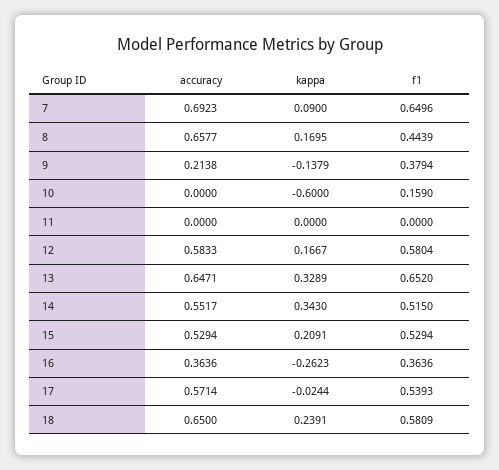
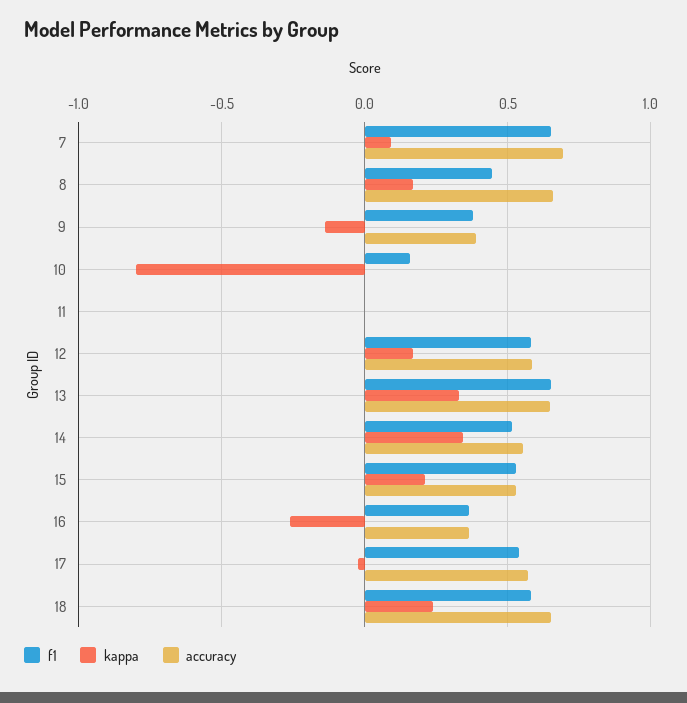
  {
    "accuracy": {
      "7": 0.6923,
      "8": 0.6577,
-     "9": 0.2138,
+     "9": 0.4,
      "10": 0,
      "11": 0,
      "12": 0.5833,
      "13": 0.6471,
      "14": 0.5517,
      "15": 0.5294,
      "16": 0.3636,
      "17": 0.5714,
      "18": 0.65
    },
    "kappa": {
      "7": 0.09,
      "8": 0.1695,
      "9": -0.1379,
-     "10": -0.6,
+     "10": -0.8,
      "11": 0,
      "12": 0.1667,
      "13": 0.3289,
      "14": 0.343,
      "15": 0.2091,
      "16": -0.2623,
      "17": -0.0244,
      "18": 0.2391
    },
    "f1": {
      "7": 0.6496,
      "8": 0.4439,
      "9": 0.3794,
      "10": 0.159,
      "11": 0,
      "12": 0.5804,
      "13": 0.652,
      "14": 0.515,
      "15": 0.5294,
      "16": 0.3636,
      "17": 0.5393,
      "18": 0.5809
    }
  }

